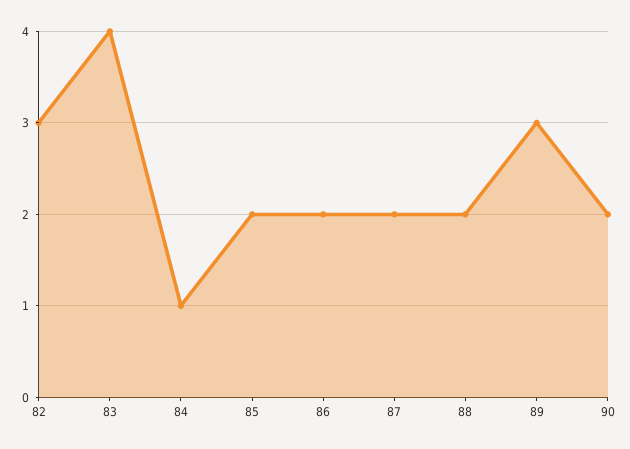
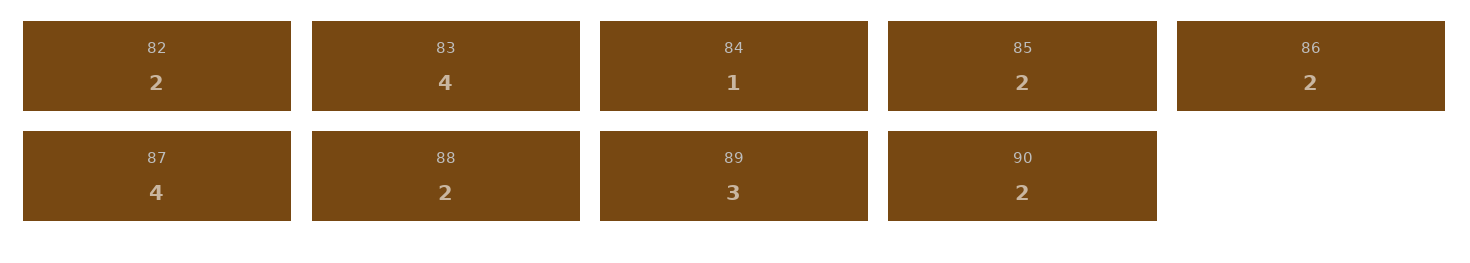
  {
-   "82": 3,
+   "82": 2,
    "83": 4,
    "84": 1,
    "85": 2,
    "86": 2,
-   "87": 2,
+   "87": 4,
    "88": 2,
    "89": 3,
    "90": 2
  }

